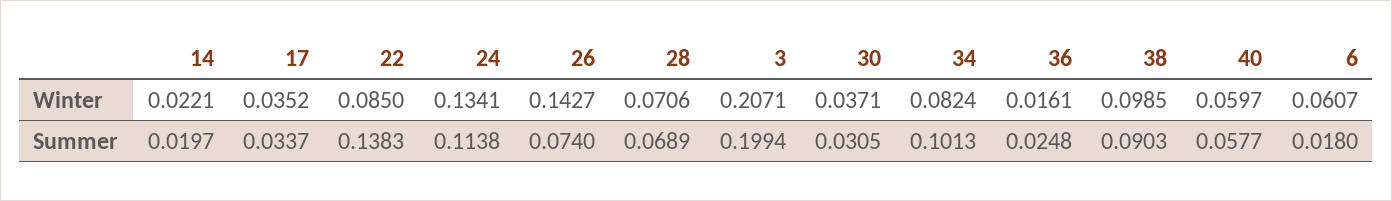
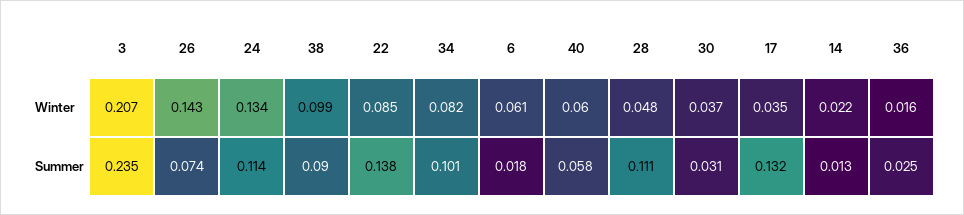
  {
    "14": {
      "Winter": 0.0221,
-     "Summer": 0.0197
+     "Summer": 0.013
    },
    "17": {
      "Winter": 0.0352,
-     "Summer": 0.0337
+     "Summer": 0.132
    },
    "22": {
      "Winter": 0.085,
      "Summer": 0.1383
    },
    "24": {
      "Winter": 0.1341,
      "Summer": 0.1138
    },
    "26": {
      "Winter": 0.1427,
      "Summer": 0.074
    },
    "28": {
-     "Winter": 0.0706,
+     "Winter": 0.048,
-     "Summer": 0.0689
+     "Summer": 0.111
    },
    "3": {
      "Winter": 0.2071,
-     "Summer": 0.1994
+     "Summer": 0.235
    },
    "30": {
      "Winter": 0.0371,
      "Summer": 0.0305
    },
    "34": {
      "Winter": 0.0824,
      "Summer": 0.1013
    },
    "36": {
      "Winter": 0.0161,
      "Summer": 0.0248
    },
    "38": {
      "Winter": 0.0985,
      "Summer": 0.0903
    },
    "40": {
      "Winter": 0.0597,
      "Summer": 0.0577
    },
    "6": {
      "Winter": 0.0607,
      "Summer": 0.018
    }
  }

